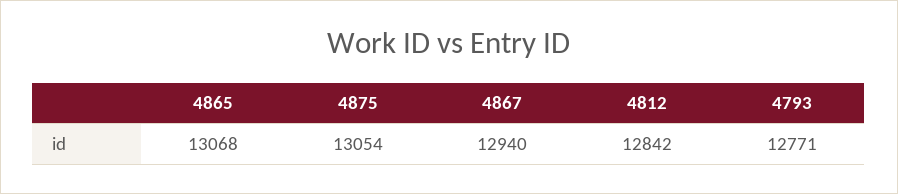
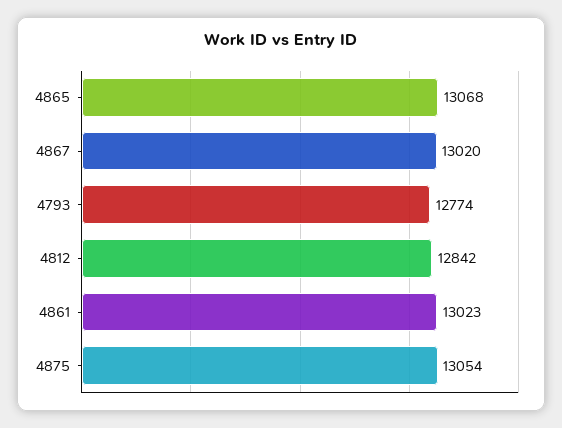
  {
    "4865": 13068,
    "4875": 13054,
-   "4867": 12940,
+   "4867": 13020,
    "4812": 12842,
-   "4793": 12771
+   "4793": 12774,
+   "4861": 13023
  }

